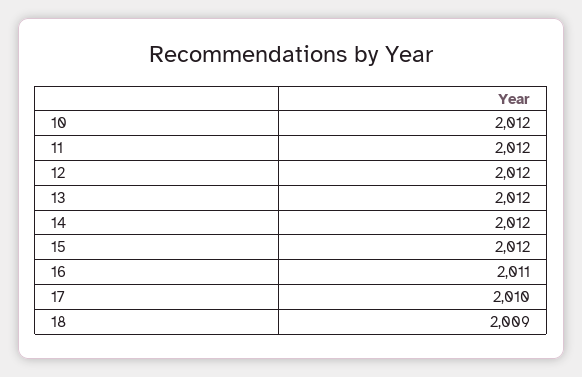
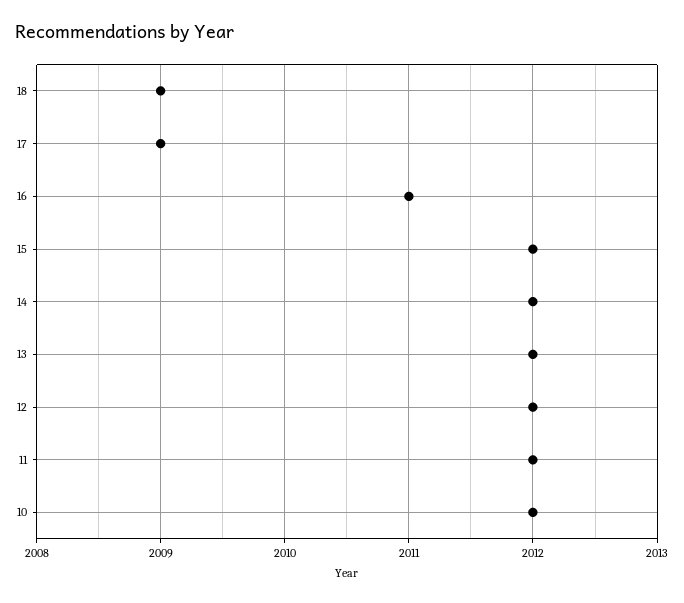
  {
    "10": 2012,
    "11": 2012,
    "12": 2012,
    "13": 2012,
    "14": 2012,
    "15": 2012,
    "16": 2011,
-   "17": 2010,
+   "17": 2009,
    "18": 2009
  }

